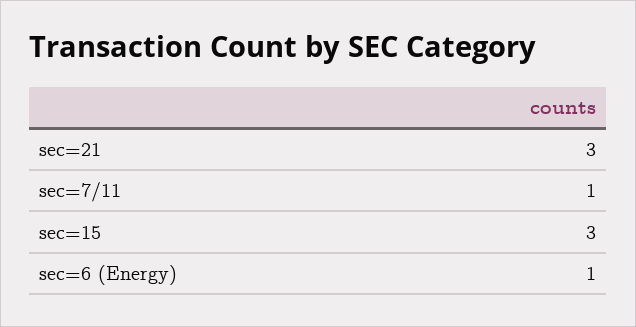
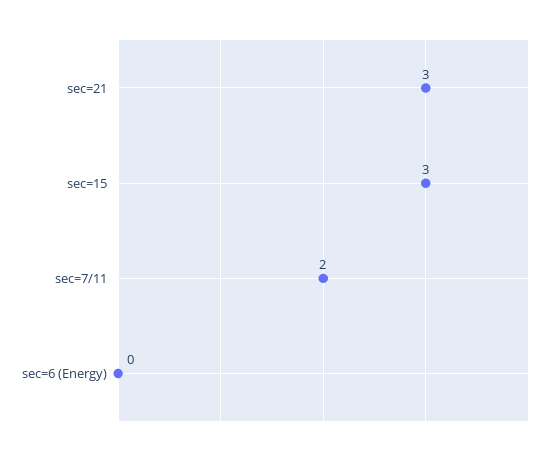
  {
    "sec=21": 3,
-   "sec=7/11": 1,
+   "sec=7/11": 2,
    "sec=15": 3,
-   "sec=6 (Energy)": 1
+   "sec=6 (Energy)": 0
  }

